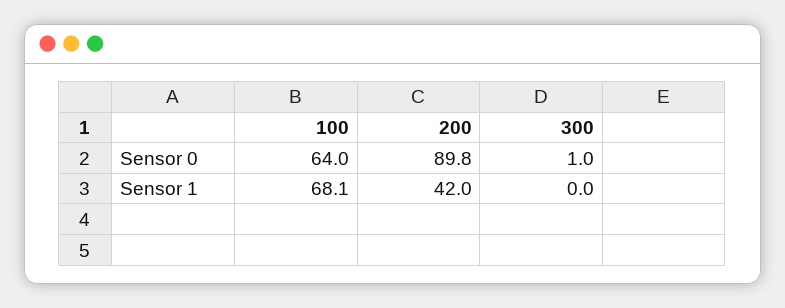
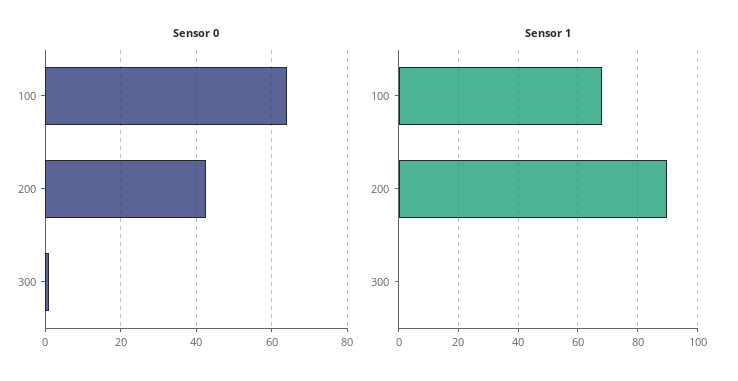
  {
    "Sensor 0": {
      "100": 64,
-     "200": 89.8,
+     "200": 42,
      "300": 1
    },
    "Sensor 1": {
      "100": 68.1,
-     "200": 42,
+     "200": 90,
      "300": 0
    }
  }

